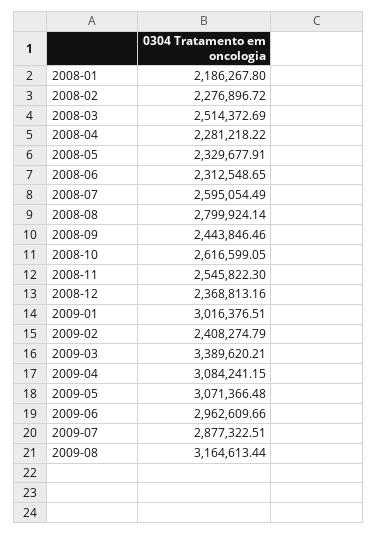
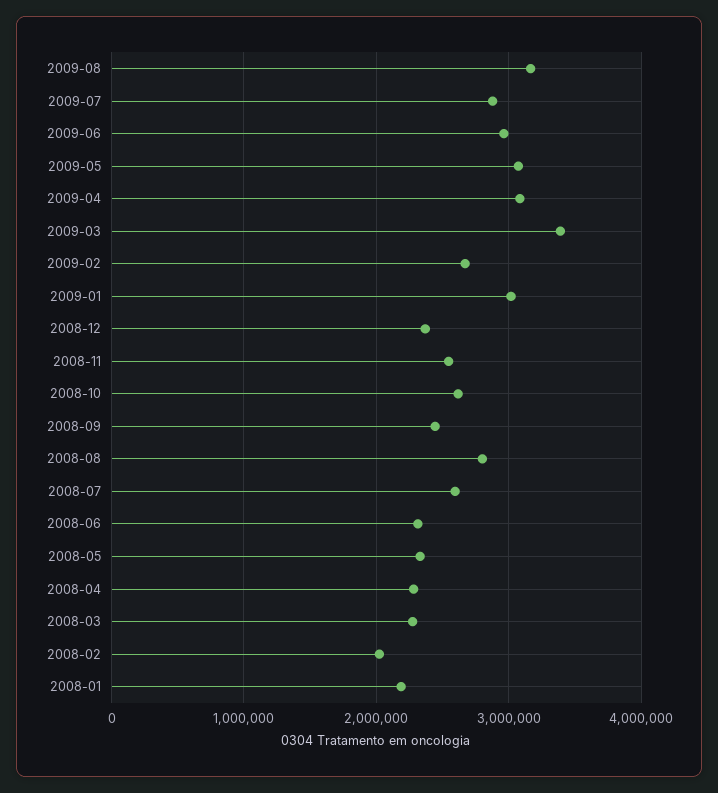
  {
    "2008-01": 2186267.8,
-   "2008-02": 2276896.72,
+   "2008-02": 2000000,
-   "2008-03": 2514372.69,
+   "2008-03": 2300000,
    "2008-04": 2281218.22,
    "2008-05": 2329677.91,
    "2008-06": 2312548.65,
    "2008-07": 2595054.49,
    "2008-08": 2799924.14,
    "2008-09": 2443846.46,
    "2008-10": 2616599.05,
    "2008-11": 2545822.3,
    "2008-12": 2368813.16,
    "2009-01": 3016376.51,
-   "2009-02": 2408274.79,
+   "2009-02": 2700000,
    "2009-03": 3389620.21,
    "2009-04": 3084241.15,
    "2009-05": 3071366.48,
    "2009-06": 2962609.66,
    "2009-07": 2877322.51,
    "2009-08": 3164613.44
  }

